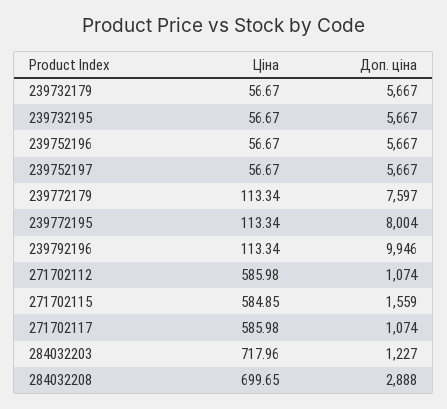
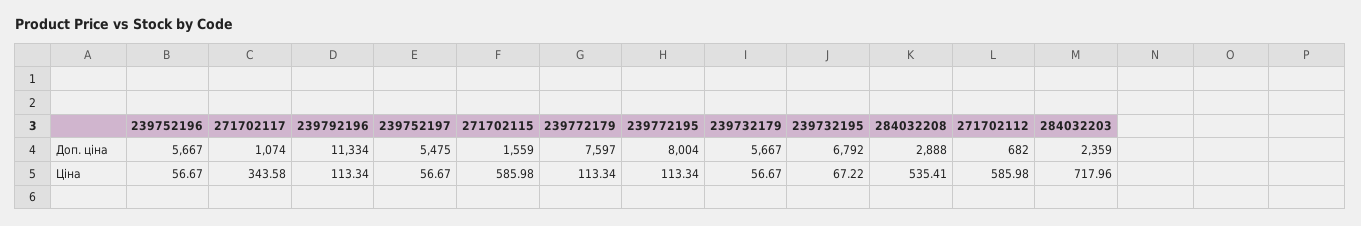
  {
    "Ціна": {
      "239732179": 56.67,
-     "239732195": 56.67,
+     "239732195": 67.22,
      "239752196": 56.67,
      "239752197": 56.67,
      "239772179": 113.34,
      "239772195": 113.34,
      "239792196": 113.34,
      "271702112": 585.98,
-     "271702115": 584.85,
+     "271702115": 585.98,
-     "271702117": 585.98,
+     "271702117": 343.58,
      "284032203": 717.96,
-     "284032208": 699.65
+     "284032208": 535.41
    },
    "Доп. ціна": {
      "239732179": 5667,
-     "239732195": 5667,
+     "239732195": 6792,
      "239752196": 5667,
-     "239752197": 5667,
+     "239752197": 5475,
      "239772179": 7597,
      "239772195": 8004,
-     "239792196": 9946,
+     "239792196": 11334,
-     "271702112": 1074,
+     "271702112": 682,
      "271702115": 1559,
      "271702117": 1074,
-     "284032203": 1227,
+     "284032203": 2359,
      "284032208": 2888
    }
  }

